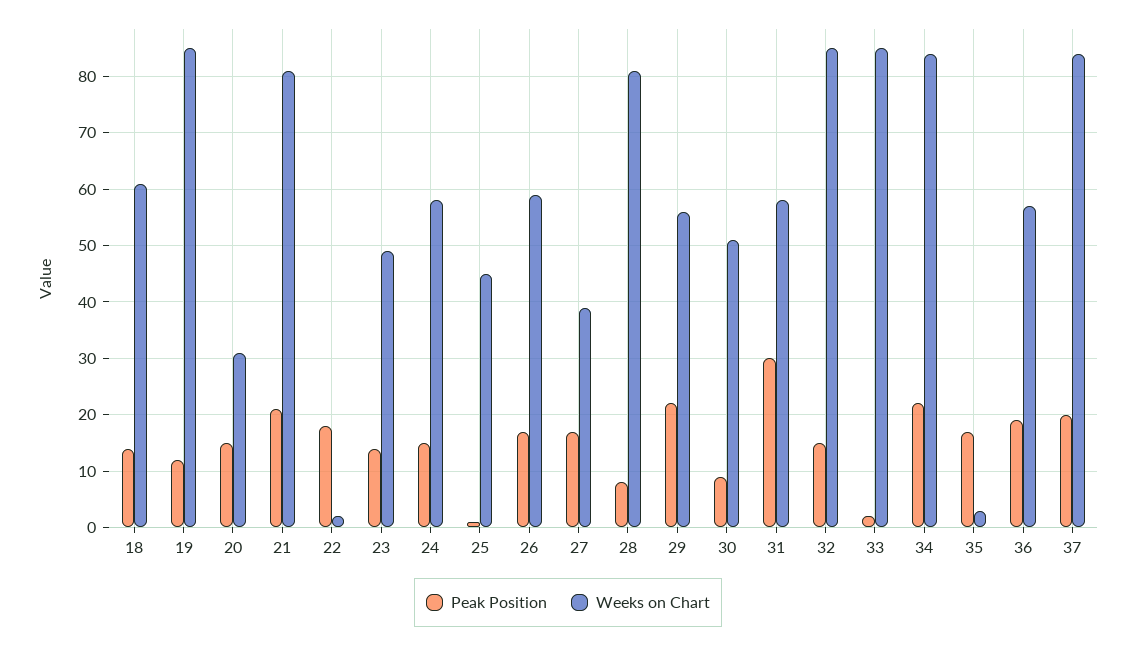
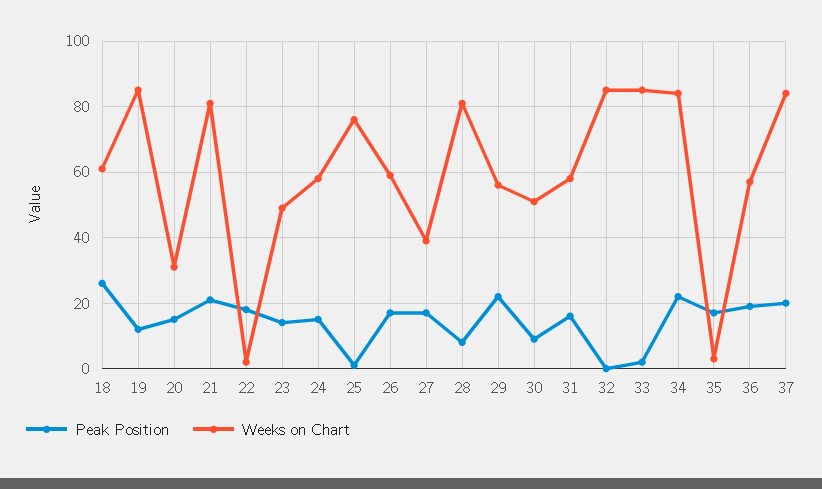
  {
    "Peak Position": {
-     "18": 15,
+     "18": 25,
      "19": 10,
      "20": 15,
      "21": 20,
      "22": 20,
      "23": 15,
      "24": 15,
      "25": 0,
      "26": 15,
      "27": 15,
      "28": 10,
      "29": 20,
      "30": 10,
-     "31": 30,
+     "31": 15,
-     "32": 15,
+     "32": 0,
      "33": 0,
      "34": 20,
      "35": 15,
      "36": 20,
      "37": 20
    },
    "Weeks on Chart": {
      "18": 60,
      "19": 85,
      "20": 30,
      "21": 80,
      "22": 0,
      "23": 50,
      "24": 60,
-     "25": 45,
+     "25": 75,
      "26": 60,
      "27": 40,
      "28": 80,
      "29": 55,
      "30": 50,
      "31": 60,
      "32": 85,
      "33": 85,
      "34": 85,
      "35": 5,
      "36": 55,
      "37": 85
    }
  }

